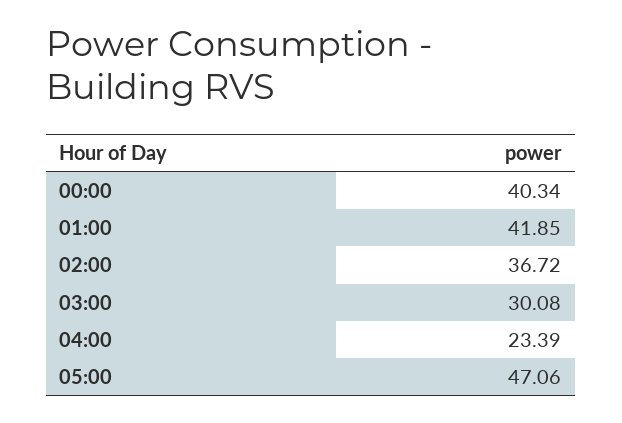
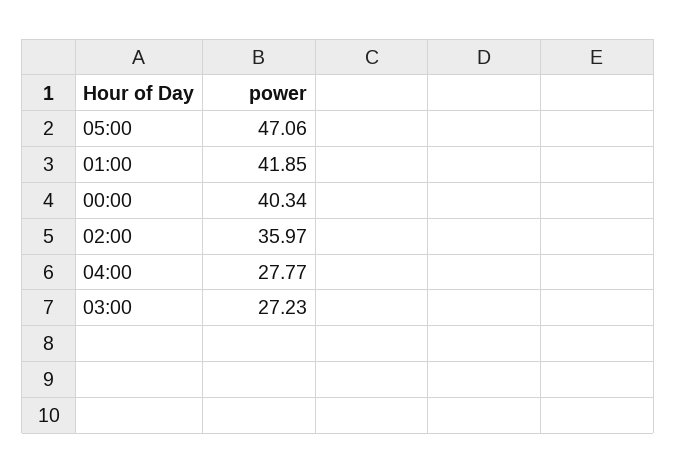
  {
    "00:00": 40.34,
    "01:00": 41.85,
-   "02:00": 36.72,
+   "02:00": 35.97,
-   "03:00": 30.08,
+   "03:00": 27.23,
-   "04:00": 23.39,
+   "04:00": 27.77,
    "05:00": 47.06
  }

